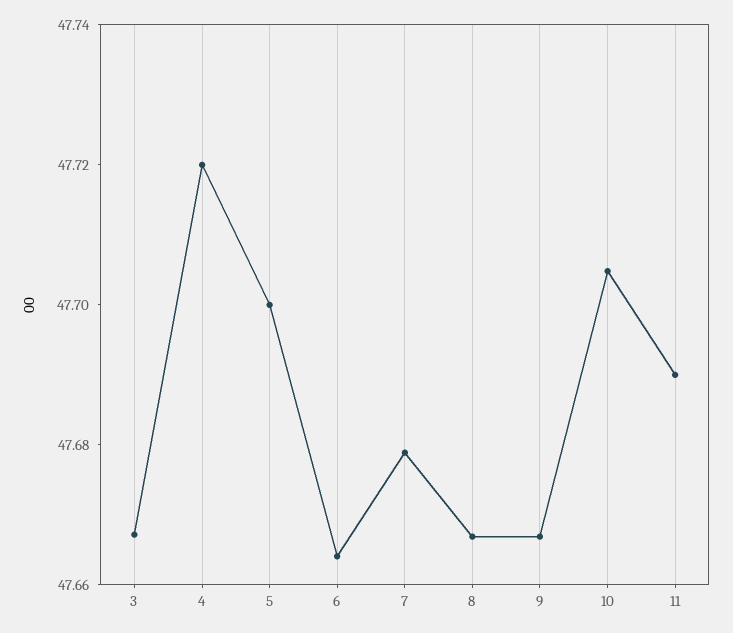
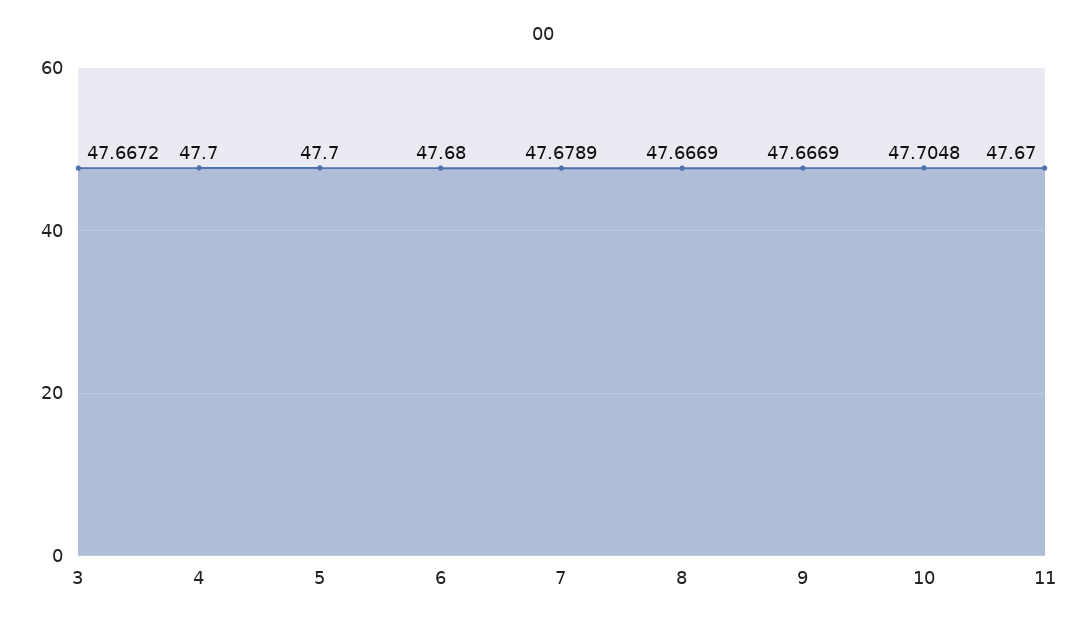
  {
    "3": 47.6672,
-   "4": 47.72,
+   "4": 47.7,
    "5": 47.7,
-   "6": 47.665,
+   "6": 47.68,
    "7": 47.6789,
    "8": 47.6669,
    "9": 47.6669,
    "10": 47.7048,
-   "11": 47.69
+   "11": 47.67
  }

